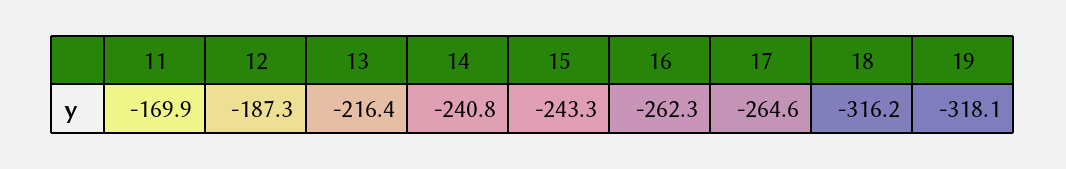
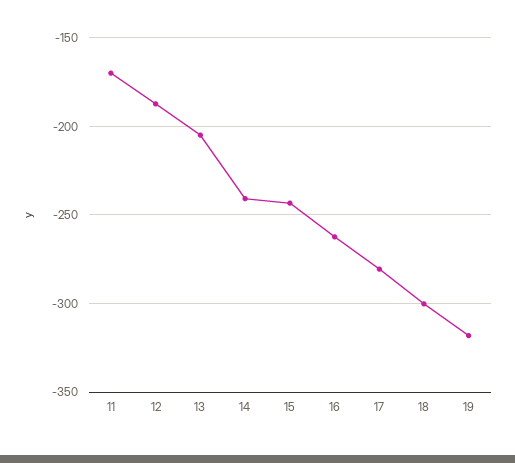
  {
    "11": -169.9,
    "12": -187.3,
-   "13": -216.4,
+   "13": -205,
    "14": -240.8,
    "15": -243.3,
    "16": -262.3,
-   "17": -264.6,
+   "17": -280,
-   "18": -316.2,
+   "18": -300,
    "19": -318.1
  }

